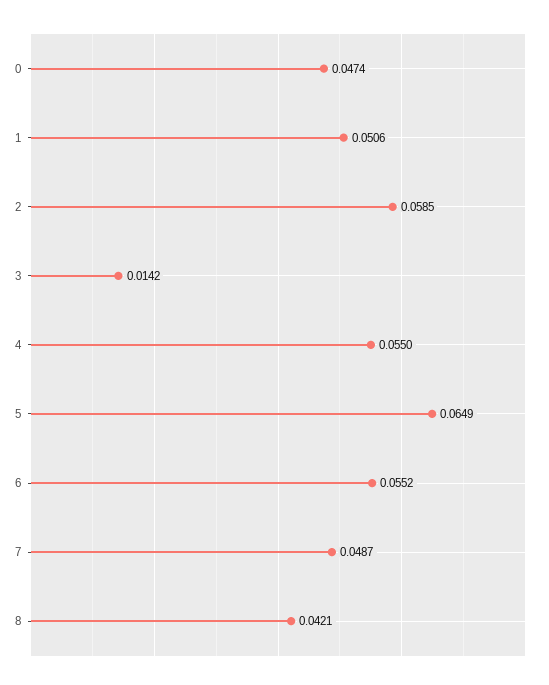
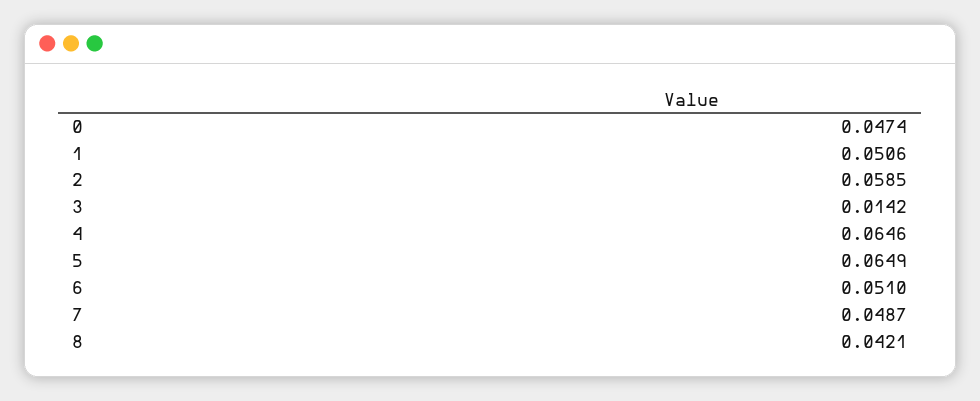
  {
    "0": 0.0474,
    "1": 0.0506,
    "2": 0.0585,
    "3": 0.0142,
-   "4": 0.055,
+   "4": 0.0646,
    "5": 0.0649,
-   "6": 0.0552,
+   "6": 0.051,
    "7": 0.0487,
    "8": 0.0421
  }

